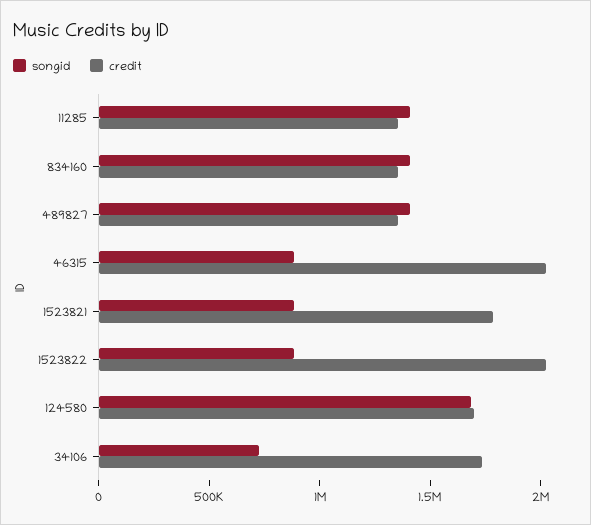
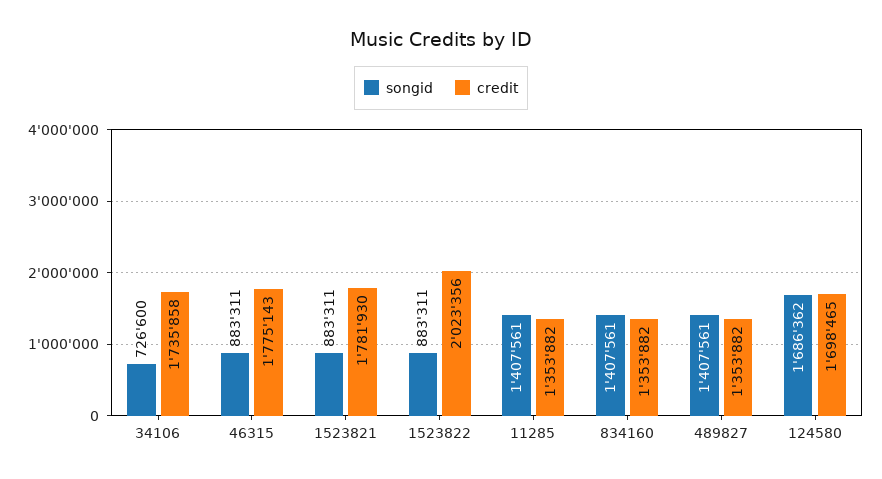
  {
    "songid": {
      "11285": 1407561,
      "834160": 1407561,
      "489827": 1407561,
      "46315": 883311,
      "1523821": 883311,
      "1523822": 883311,
      "124580": 1686362,
      "34106": 726600
    },
    "credit": {
      "11285": 1353882,
      "834160": 1353882,
      "489827": 1353882,
-     "46315": 2000000,
+     "46315": 1775143,
      "1523821": 1781930,
      "1523822": 2023356,
      "124580": 1698465,
      "34106": 1735858
    }
  }

